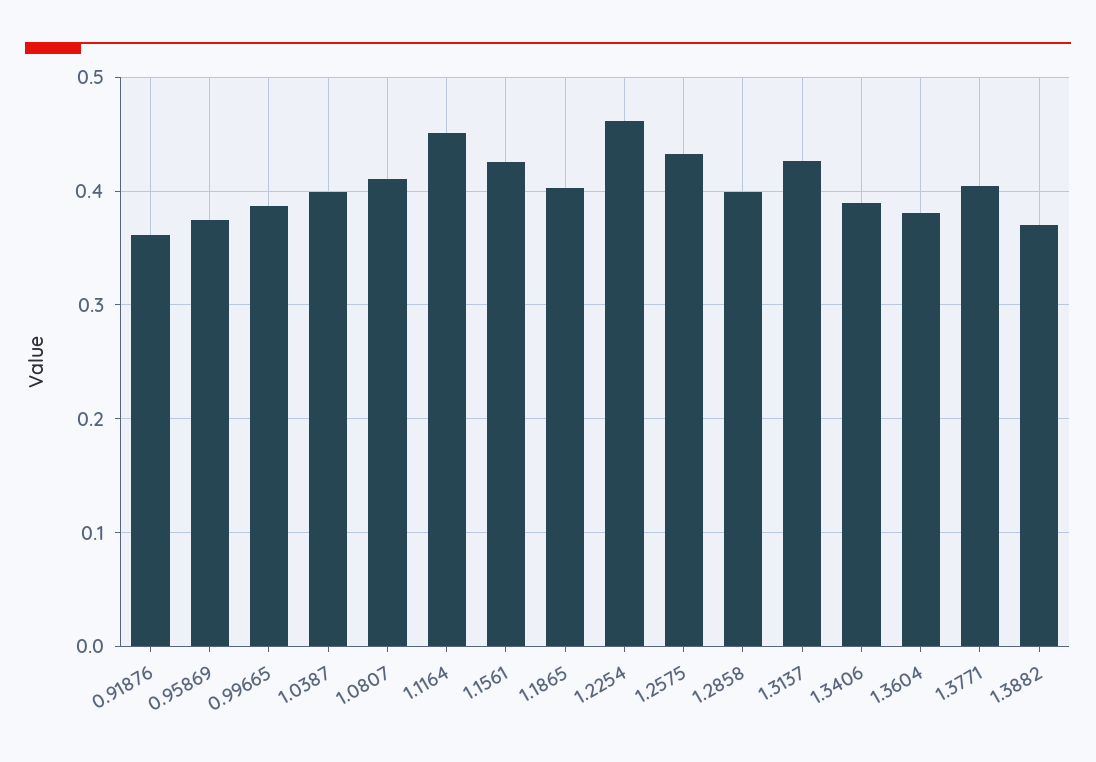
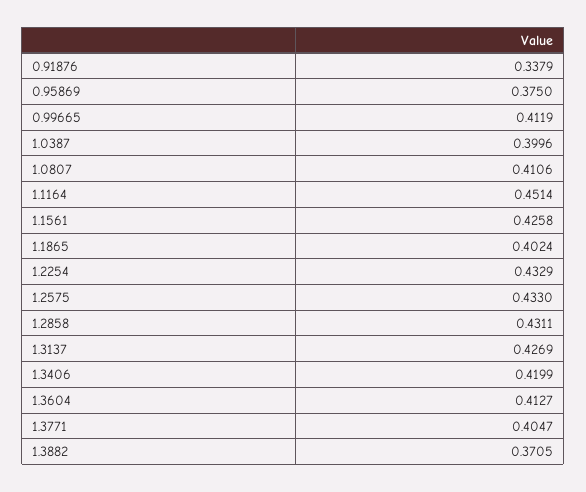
  {
-   "0.91876": 0.36,
+   "0.91876": 0.3379,
    "0.95869": 0.375,
-   "0.99665": 0.39,
+   "0.99665": 0.4119,
    "1.0387": 0.3996,
    "1.0807": 0.4106,
    "1.1164": 0.4514,
    "1.1561": 0.4258,
    "1.1865": 0.4024,
-   "1.2254": 0.46,
+   "1.2254": 0.4329,
    "1.2575": 0.433,
-   "1.2858": 0.4,
+   "1.2858": 0.4311,
    "1.3137": 0.4269,
-   "1.3406": 0.39,
+   "1.3406": 0.4199,
-   "1.3604": 0.38,
+   "1.3604": 0.4127,
    "1.3771": 0.4047,
    "1.3882": 0.3705
  }

